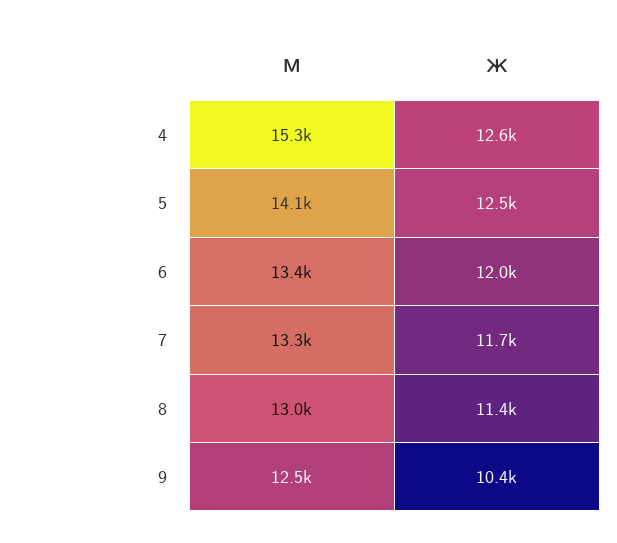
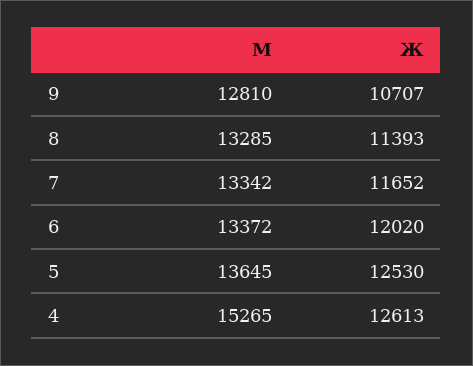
  {
    "М": {
      "4": 15265,
-     "5": 14100,
+     "5": 13645,
      "6": 13372,
      "7": 13342,
-     "8": 13000,
+     "8": 13285,
-     "9": 12500
+     "9": 12810
    },
    "Ж": {
      "4": 12613,
      "5": 12530,
      "6": 12020,
      "7": 11652,
      "8": 11393,
-     "9": 10400
+     "9": 10707
    }
  }

